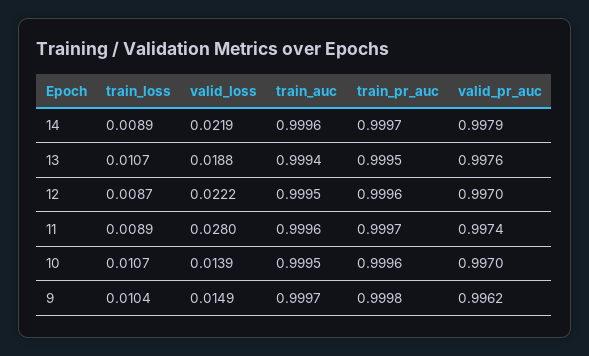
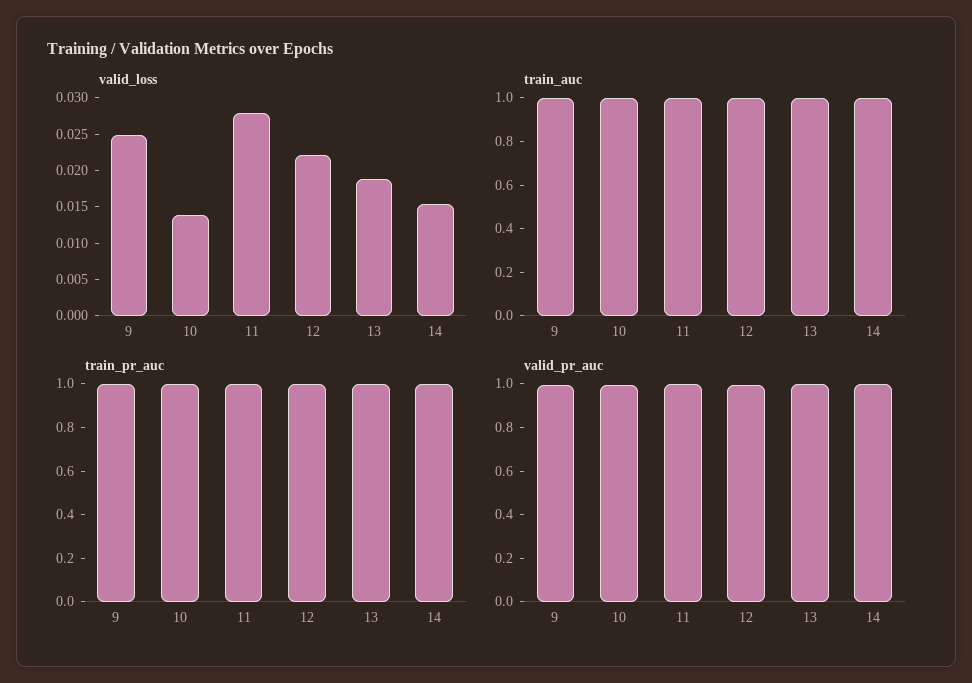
  {
-   "train_loss": {
-     "14": 0.0089,
-     "13": 0.0107,
-     "12": 0.0087,
-     "11": 0.0089,
-     "10": 0.0107,
-     "9": 0.0104
-   },
    "valid_loss": {
-     "14": 0.0219,
+     "14": 0.015,
      "13": 0.0188,
      "12": 0.0222,
      "11": 0.028,
      "10": 0.0139,
-     "9": 0.0149
+     "9": 0.025
    },
    "train_auc": {
      "14": 0.9996,
      "13": 0.9994,
      "12": 0.9995,
      "11": 0.9996,
      "10": 0.9995,
      "9": 0.9997
    },
    "train_pr_auc": {
      "14": 0.9997,
      "13": 0.9995,
      "12": 0.9996,
      "11": 0.9997,
      "10": 0.9996,
      "9": 0.9998
    },
    "valid_pr_auc": {
      "14": 0.9979,
      "13": 0.9976,
      "12": 0.997,
      "11": 0.9974,
      "10": 0.997,
      "9": 0.9962
    }
  }

